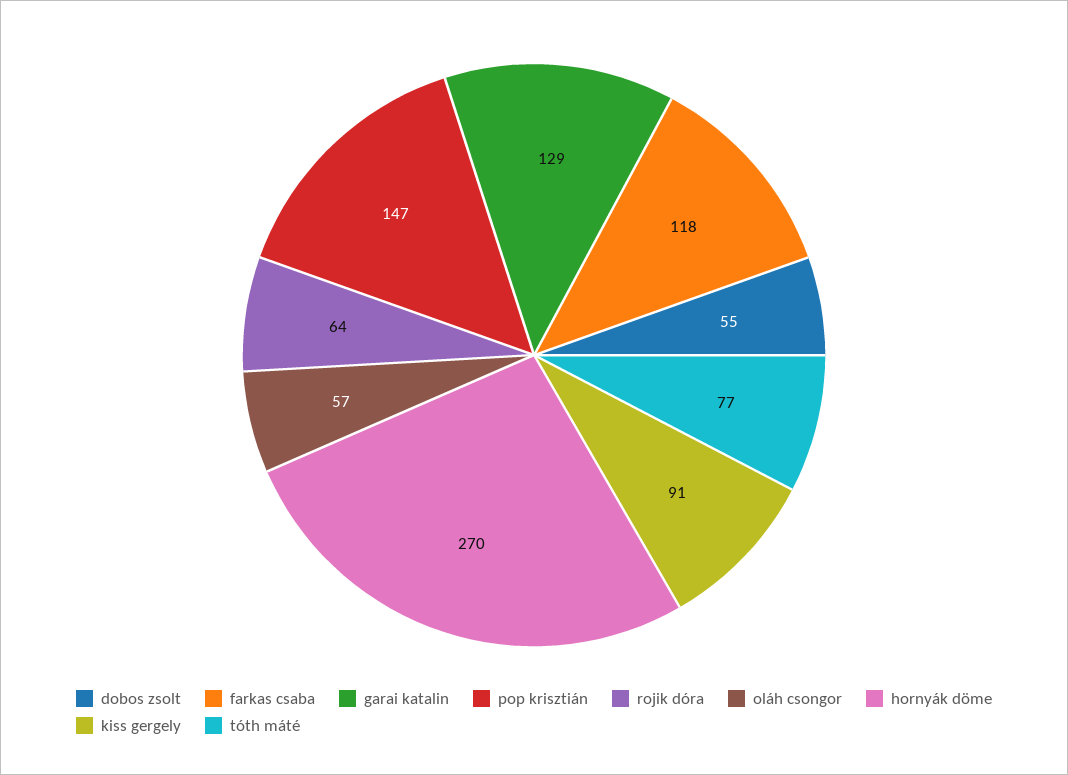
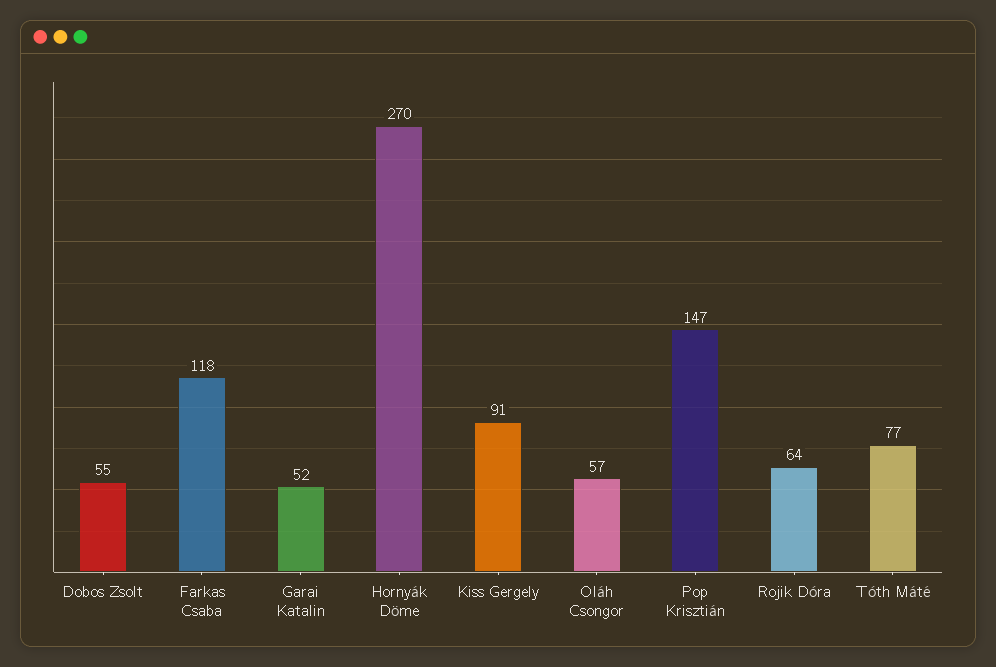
  {
    "dobos zsolt": 55,
    "farkas csaba": 118,
-   "garai katalin": 129,
+   "garai katalin": 52,
    "pop krisztián": 147,
    "rojik dóra": 64,
    "oláh csongor": 57,
    "hornyák döme": 270,
    "kiss gergely": 91,
    "tóth máté": 77
  }

